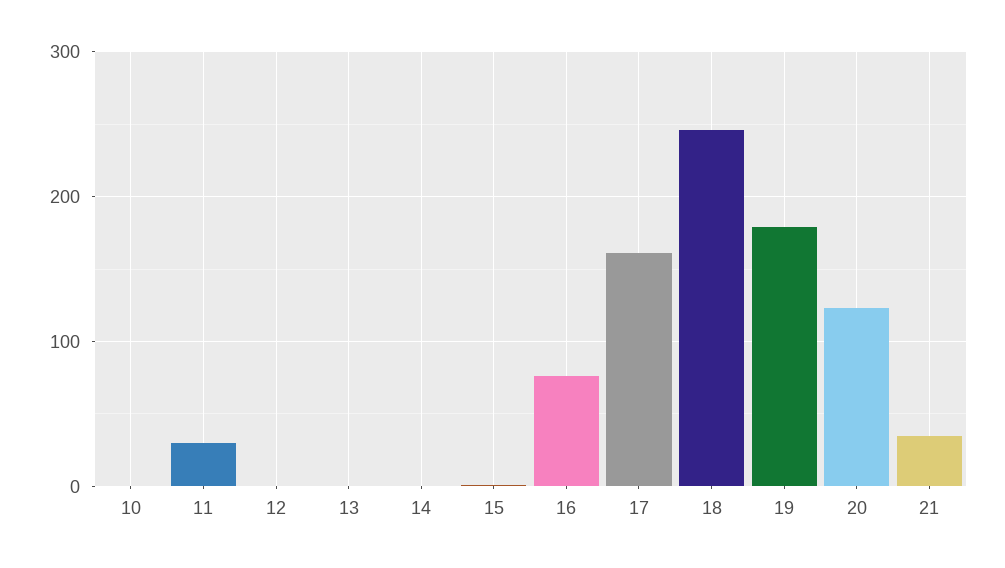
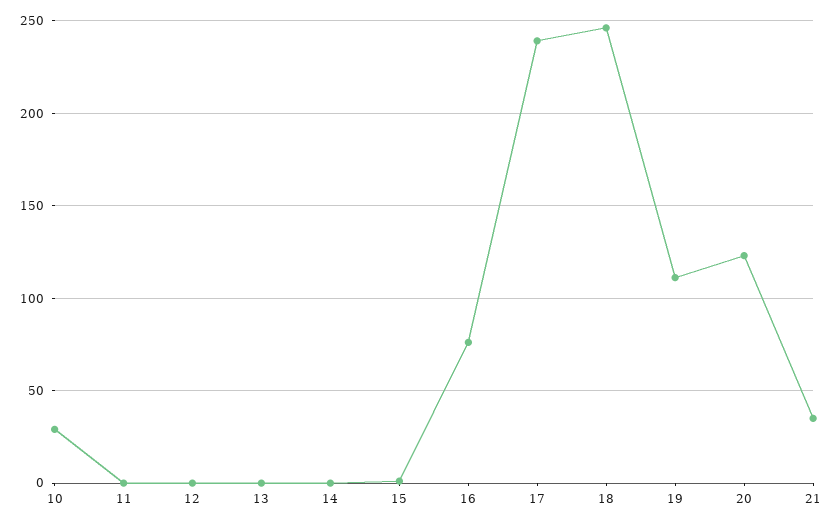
  {
-   "10": 0,
+   "10": 30,
-   "11": 30,
+   "11": 0,
    "12": 0,
    "13": 0,
    "14": 0,
    "15": 0,
    "16": 75,
-   "17": 160,
+   "17": 240,
    "18": 245,
-   "19": 180,
+   "19": 110,
    "20": 125,
    "21": 35
  }

